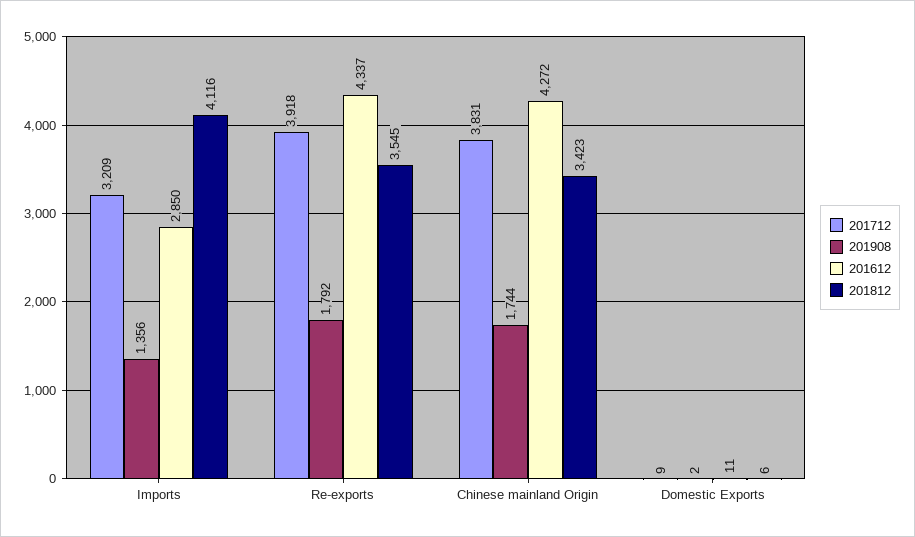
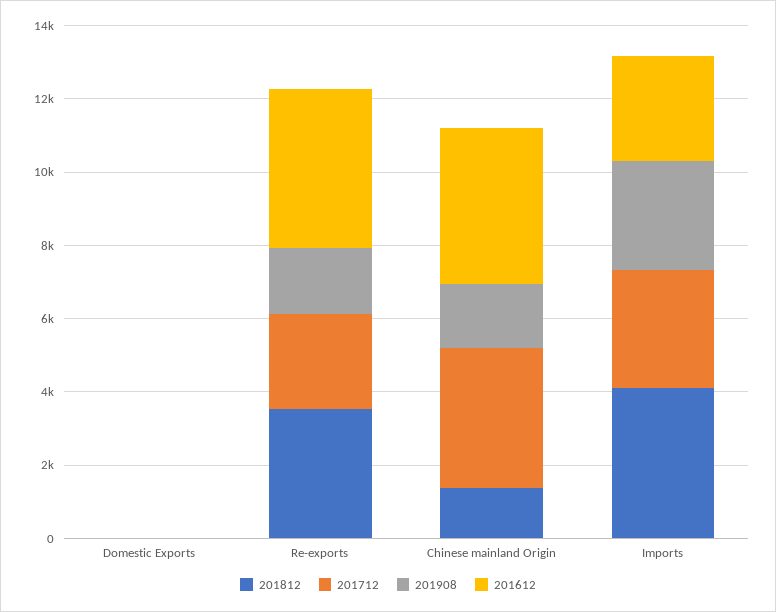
  {
    "201712": {
      "Imports": 3209,
-     "Re-exports": 3918,
+     "Re-exports": 2500,
      "Chinese mainland Origin": 3831,
      "Domestic Exports": 9
    },
    "201908": {
-     "Imports": 1356,
+     "Imports": 3000,
      "Re-exports": 1792,
      "Chinese mainland Origin": 1744,
      "Domestic Exports": 2
    },
    "201612": {
      "Imports": 2850,
      "Re-exports": 4337,
      "Chinese mainland Origin": 4272,
      "Domestic Exports": 11
    },
    "201812": {
      "Imports": 4116,
      "Re-exports": 3545,
-     "Chinese mainland Origin": 3423,
+     "Chinese mainland Origin": 1500,
      "Domestic Exports": 6
    }
  }

